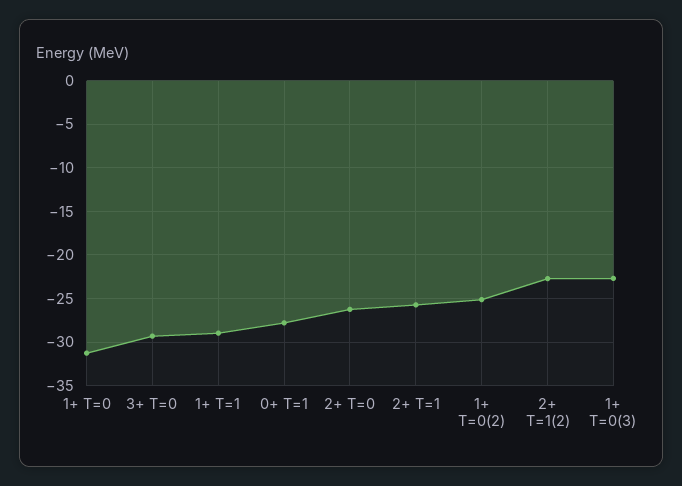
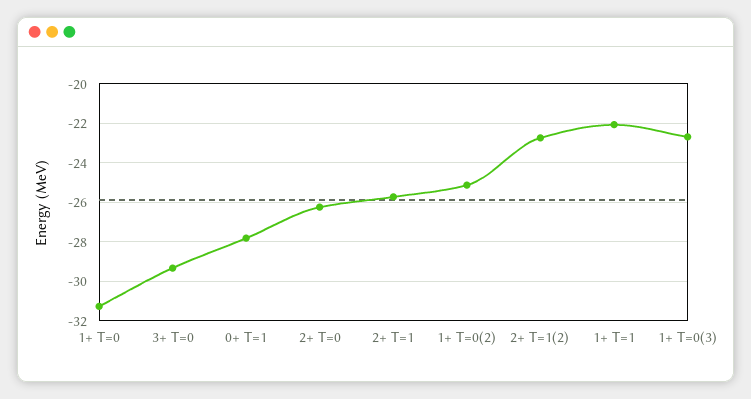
  {
    "1+ T=0": -31.5,
    "3+ T=0": -29.5,
-   "1+ T=1": -29,
+   "1+ T=1": -22,
    "0+ T=1": -28,
    "2+ T=0": -26,
    "2+ T=1": -25.5,
    "1+ T=0(2)": -25,
    "2+ T=1(2)": -22.5,
    "1+ T=0(3)": -22.5
  }

